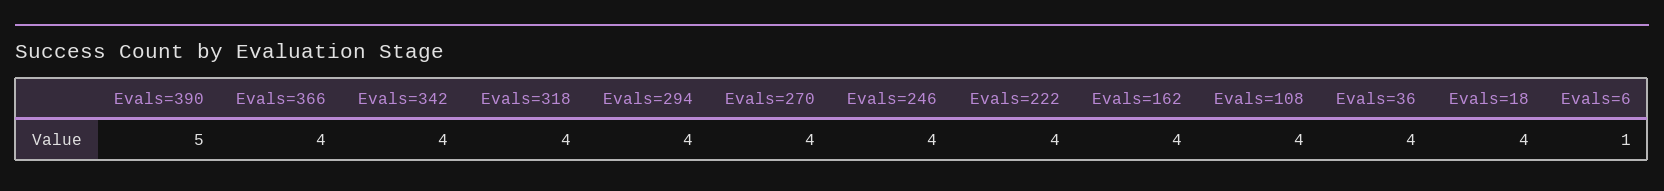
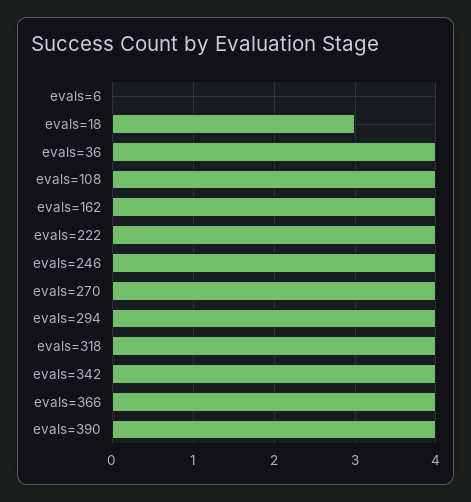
  {
-   "Evals=390": 5,
+   "Evals=390": 4,
    "Evals=366": 4,
    "Evals=342": 4,
    "Evals=318": 4,
    "Evals=294": 4,
    "Evals=270": 4,
    "Evals=246": 4,
    "Evals=222": 4,
    "Evals=162": 4,
    "Evals=108": 4,
    "Evals=36": 4,
-   "Evals=18": 4,
+   "Evals=18": 3,
-   "Evals=6": 1
+   "Evals=6": 0
  }

